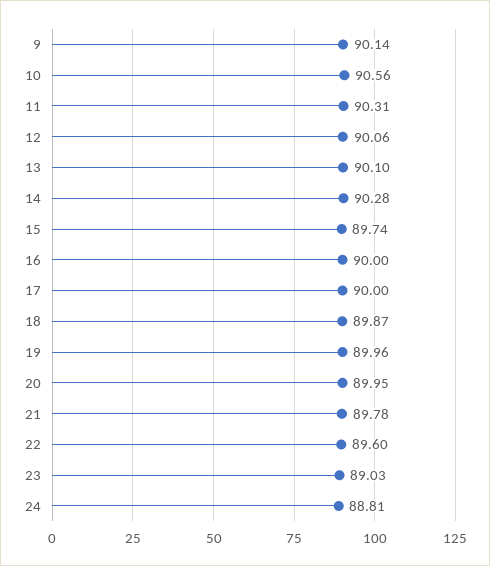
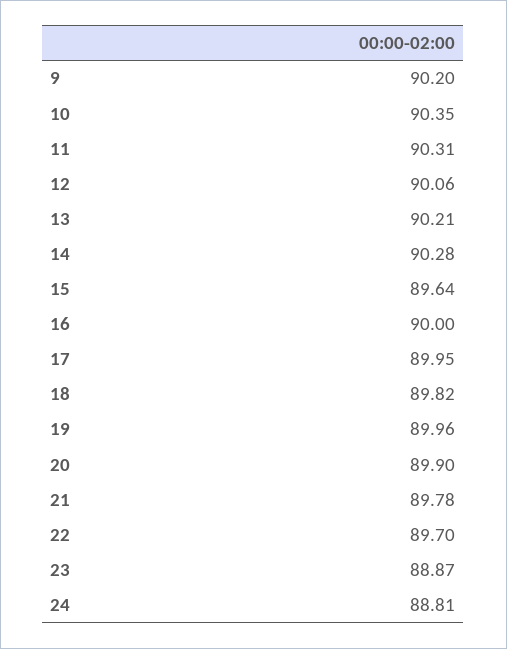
  {
-   "9": 90.14,
+   "9": 90.2,
-   "10": 90.56,
+   "10": 90.35,
    "11": 90.31,
    "12": 90.06,
-   "13": 90.1,
+   "13": 90.21,
    "14": 90.28,
-   "15": 89.74,
+   "15": 89.64,
    "16": 90,
-   "17": 90,
+   "17": 89.95,
-   "18": 89.87,
+   "18": 89.82,
    "19": 89.96,
-   "20": 89.95,
+   "20": 89.9,
    "21": 89.78,
-   "22": 89.6,
+   "22": 89.7,
-   "23": 89.03,
+   "23": 88.87,
    "24": 88.81
  }

